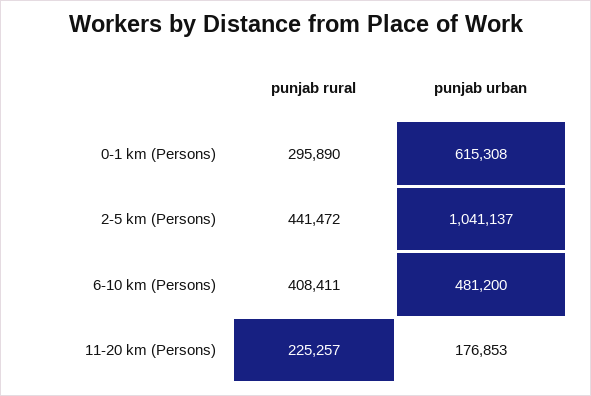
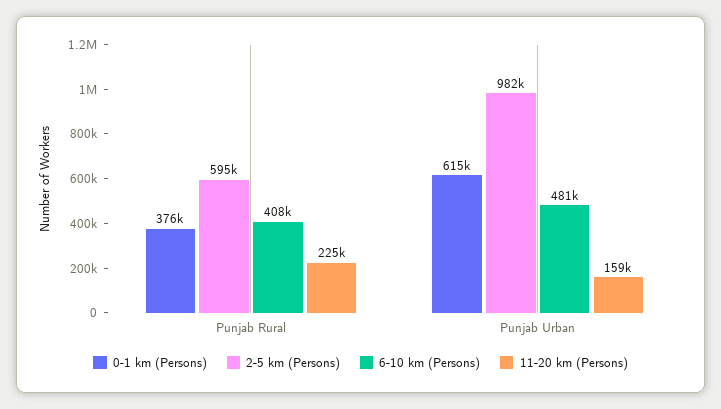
  {
    "0-1 km (Persons)": {
-     "punjab rural": 295890,
+     "punjab rural": 376000,
      "punjab urban": 615308
    },
    "2-5 km (Persons)": {
-     "punjab rural": 441472,
+     "punjab rural": 595000,
-     "punjab urban": 1041137
+     "punjab urban": 982000
    },
    "6-10 km (Persons)": {
      "punjab rural": 408411,
      "punjab urban": 481200
    },
    "11-20 km (Persons)": {
      "punjab rural": 225257,
-     "punjab urban": 176853
+     "punjab urban": 159000
    }
  }

